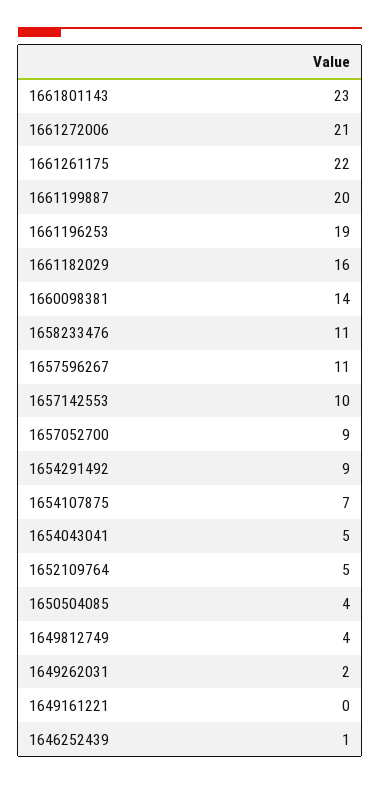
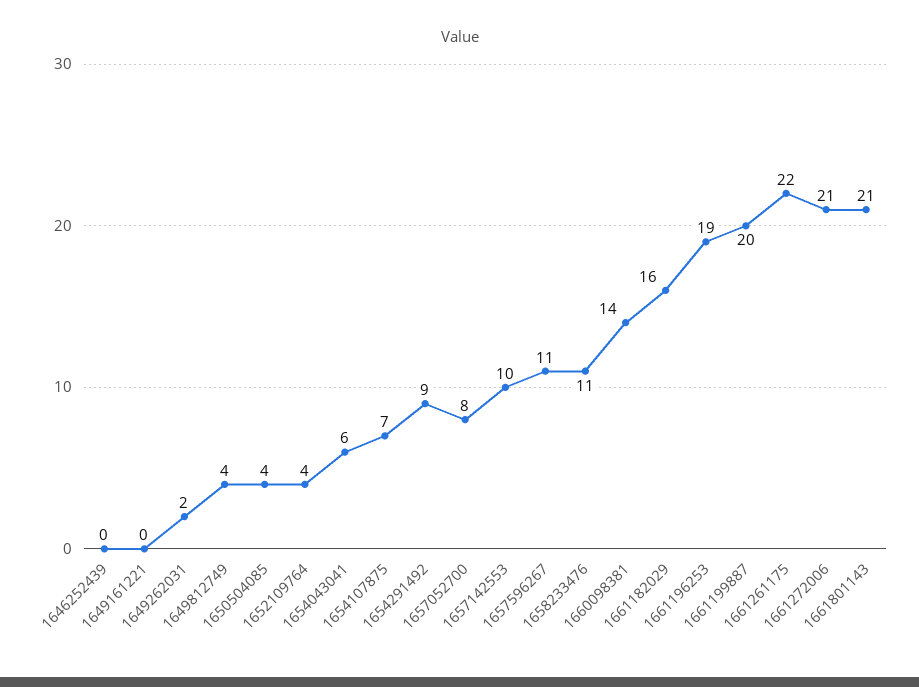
  {
-   "1661801143": 23,
+   "1661801143": 21,
    "1661272006": 21,
    "1661261175": 22,
    "1661199887": 20,
    "1661196253": 19,
    "1661182029": 16,
    "1660098381": 14,
    "1658233476": 11,
    "1657596267": 11,
    "1657142553": 10,
-   "1657052700": 9,
+   "1657052700": 8,
    "1654291492": 9,
    "1654107875": 7,
-   "1654043041": 5,
+   "1654043041": 6,
-   "1652109764": 5,
+   "1652109764": 4,
    "1650504085": 4,
    "1649812749": 4,
    "1649262031": 2,
    "1649161221": 0,
-   "1646252439": 1
+   "1646252439": 0
  }

